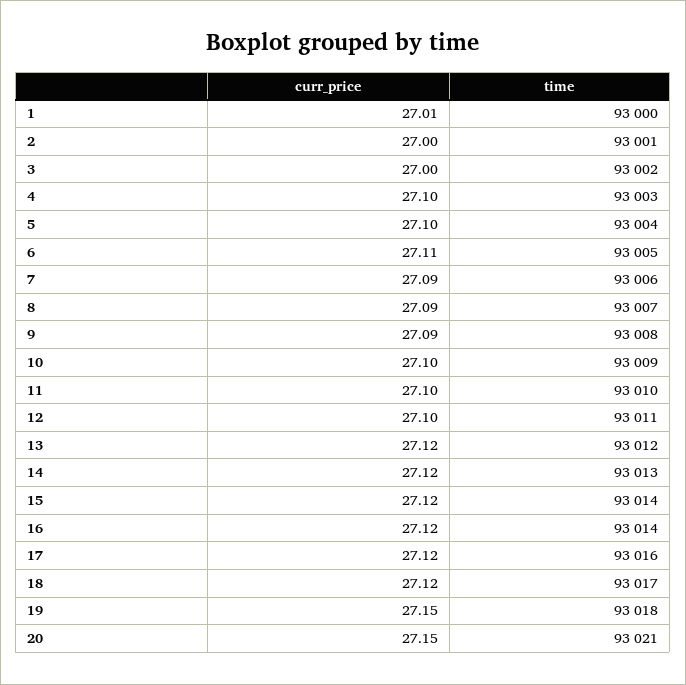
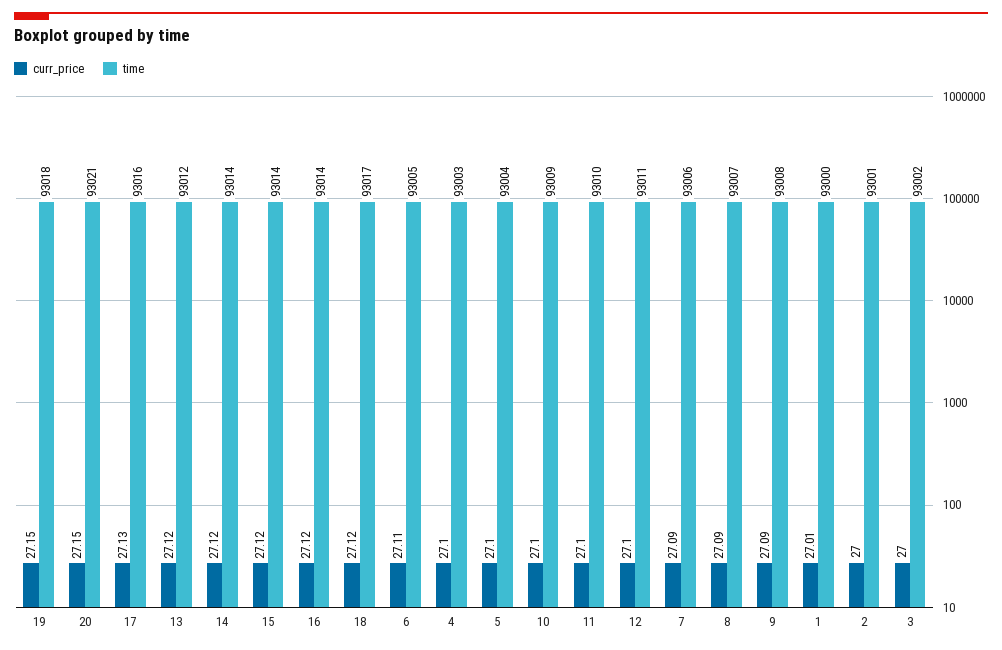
  {
    "curr_price": {
      "1": 27.01,
      "2": 27,
      "3": 27,
      "4": 27.1,
      "5": 27.1,
      "6": 27.11,
      "7": 27.09,
      "8": 27.09,
      "9": 27.09,
      "10": 27.1,
      "11": 27.1,
      "12": 27.1,
      "13": 27.12,
      "14": 27.12,
      "15": 27.12,
      "16": 27.12,
-     "17": 27.12,
+     "17": 27.13,
      "18": 27.12,
      "19": 27.15,
      "20": 27.15
    },
    "time": {
      "1": 93000,
      "2": 93001,
      "3": 93002,
      "4": 93003,
      "5": 93004,
      "6": 93005,
      "7": 93006,
      "8": 93007,
      "9": 93008,
      "10": 93009,
      "11": 93010,
      "12": 93011,
      "13": 93012,
-     "14": 93013,
+     "14": 93014,
      "15": 93014,
      "16": 93014,
      "17": 93016,
      "18": 93017,
      "19": 93018,
      "20": 93021
    }
  }

